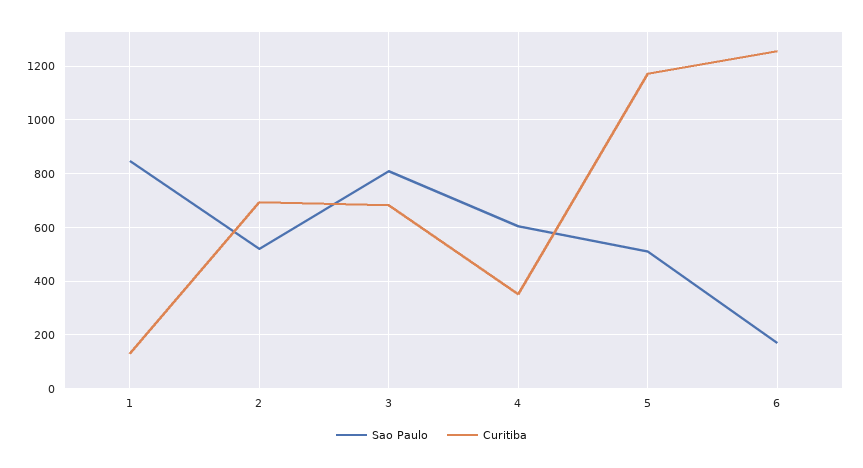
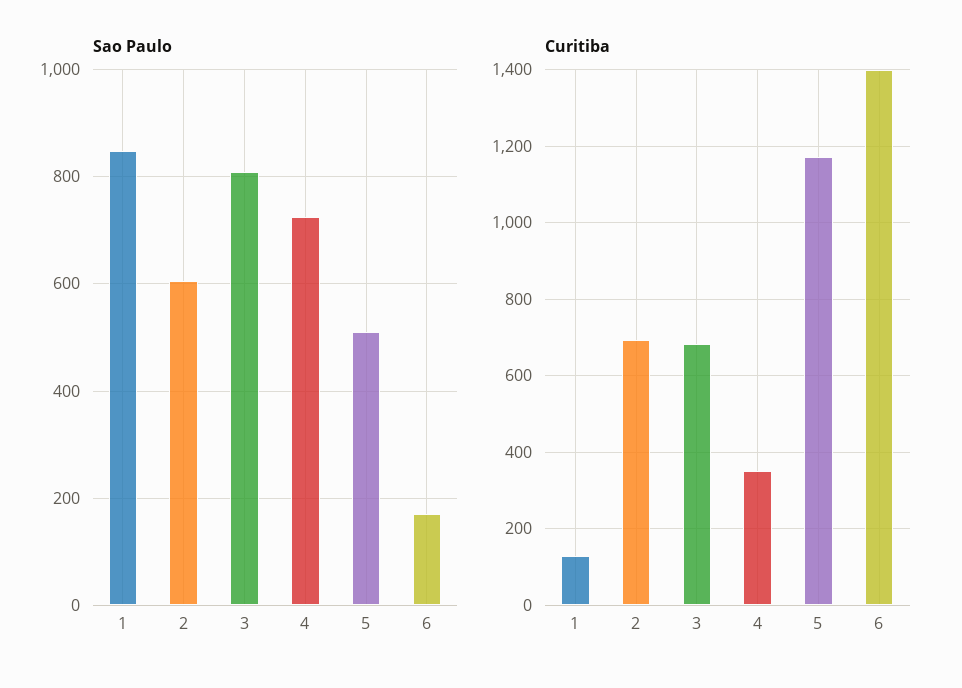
  {
    "Sao Paulo": {
      "1": 840,
-     "2": 525,
+     "2": 600,
      "3": 800,
-     "4": 600,
+     "4": 720,
      "5": 520,
      "6": 180
    },
    "Curitiba": {
      "1": 140,
      "2": 700,
      "3": 680,
      "4": 360,
      "5": 1180,
-     "6": 1250
+     "6": 1400
    }
  }

